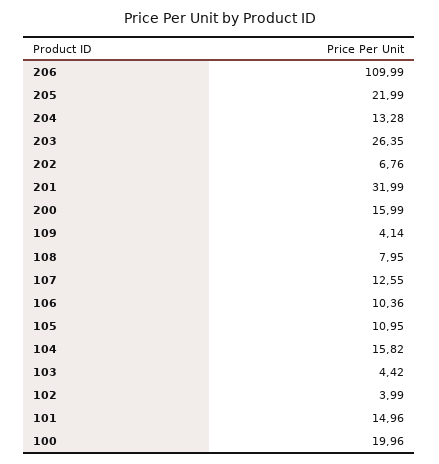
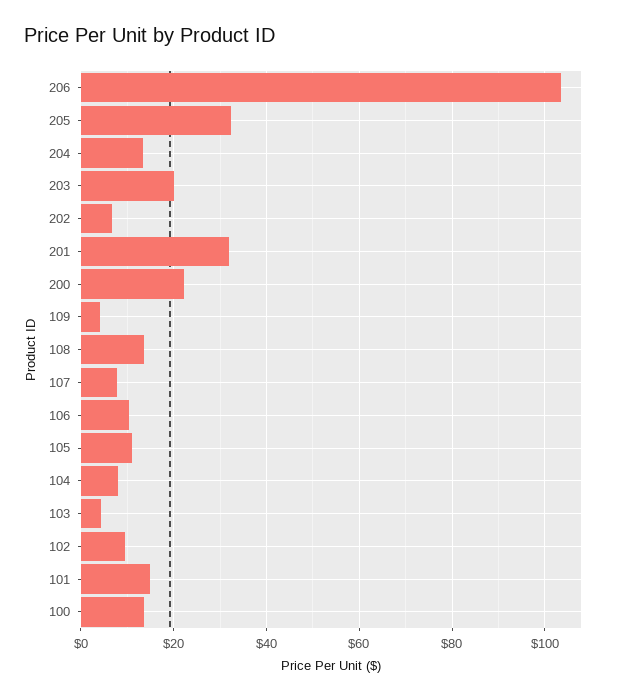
  {
-   "206": 109.99,
+   "206": 104,
-   "205": 21.99,
+   "205": 32,
    "204": 13.28,
-   "203": 26.35,
+   "203": 20,
    "202": 6.76,
    "201": 31.99,
-   "200": 15.99,
+   "200": 22,
    "109": 4.14,
-   "108": 7.95,
+   "108": 14,
-   "107": 12.55,
+   "107": 8,
    "106": 10.36,
    "105": 10.95,
-   "104": 15.82,
+   "104": 8,
    "103": 4.42,
-   "102": 3.99,
+   "102": 10,
    "101": 14.96,
-   "100": 19.96
+   "100": 14
  }

